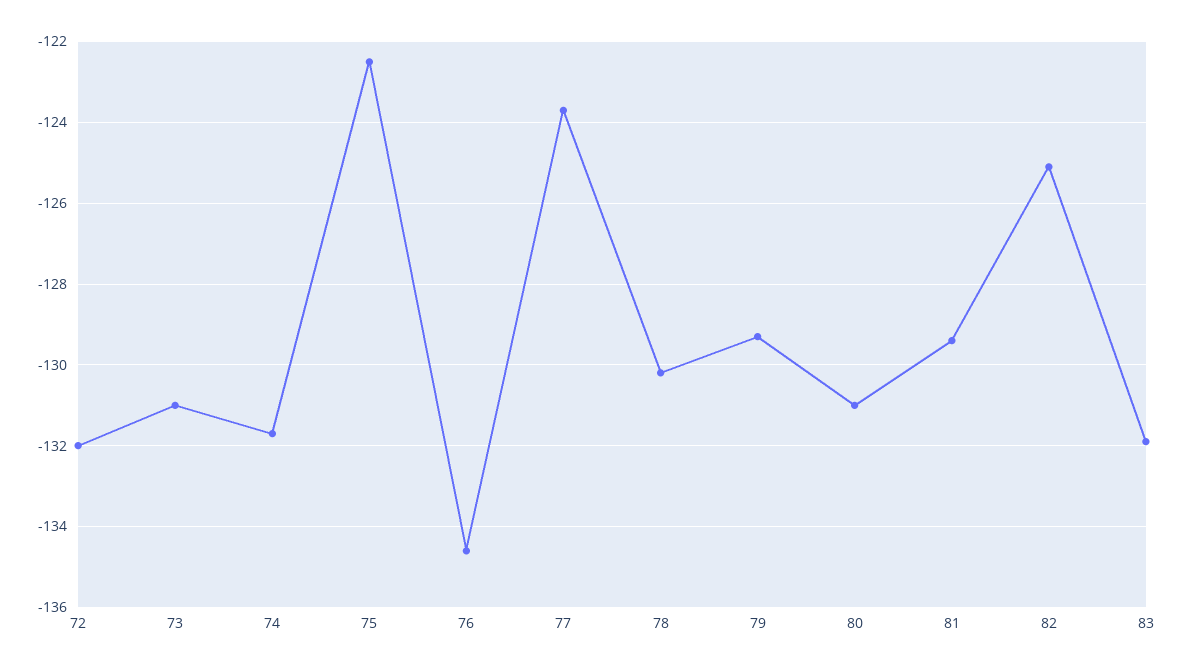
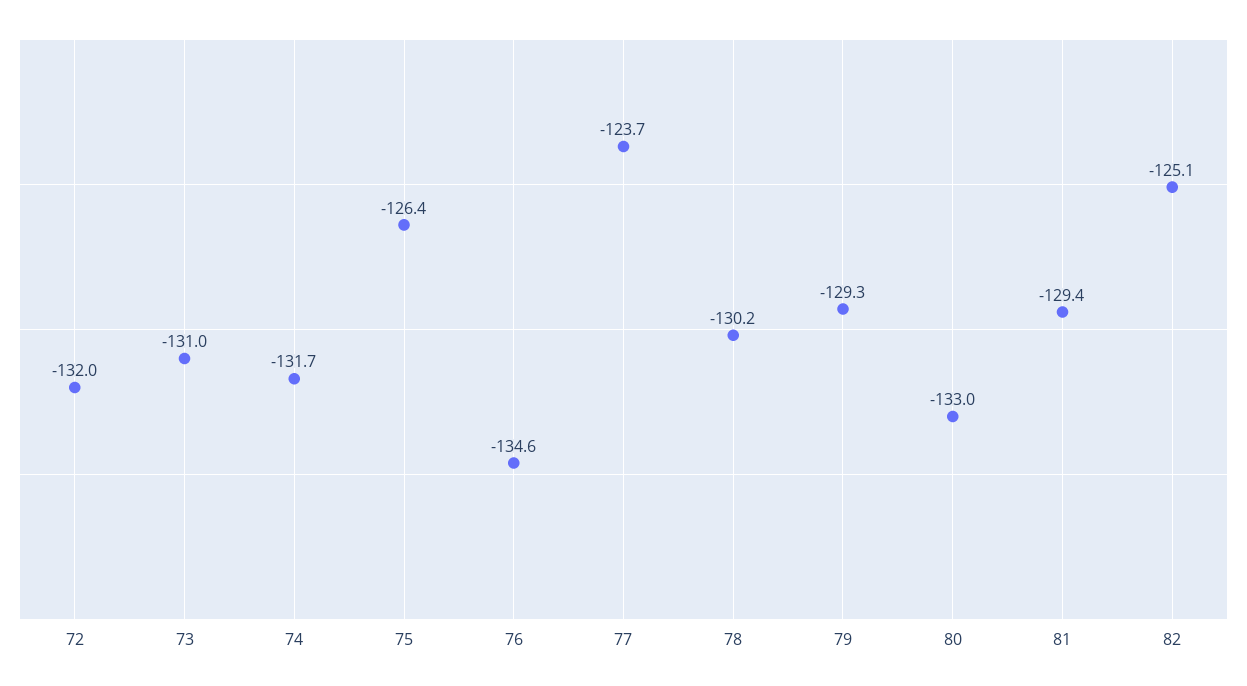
  {
    "72": -132,
    "73": -131,
    "74": -131.7,
-   "75": -122.5,
+   "75": -126.4,
    "76": -134.6,
    "77": -123.7,
    "78": -130.2,
    "79": -129.3,
-   "80": -131,
+   "80": -133,
    "81": -129.4,
-   "82": -125.1,
+   "82": -125.1
-   "83": -132
  }

